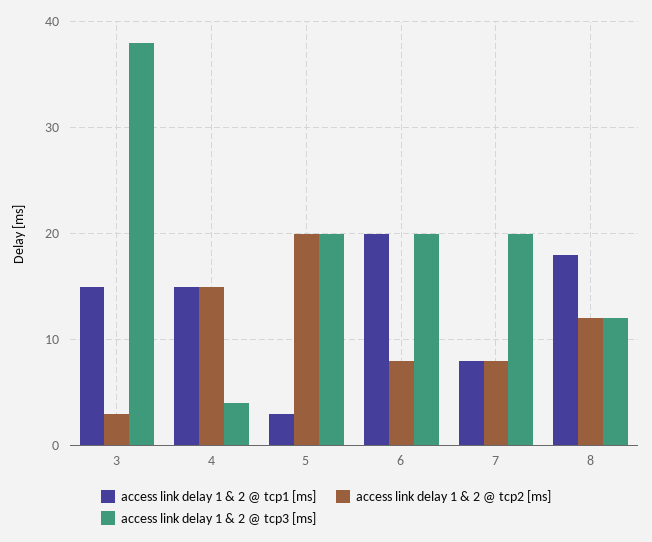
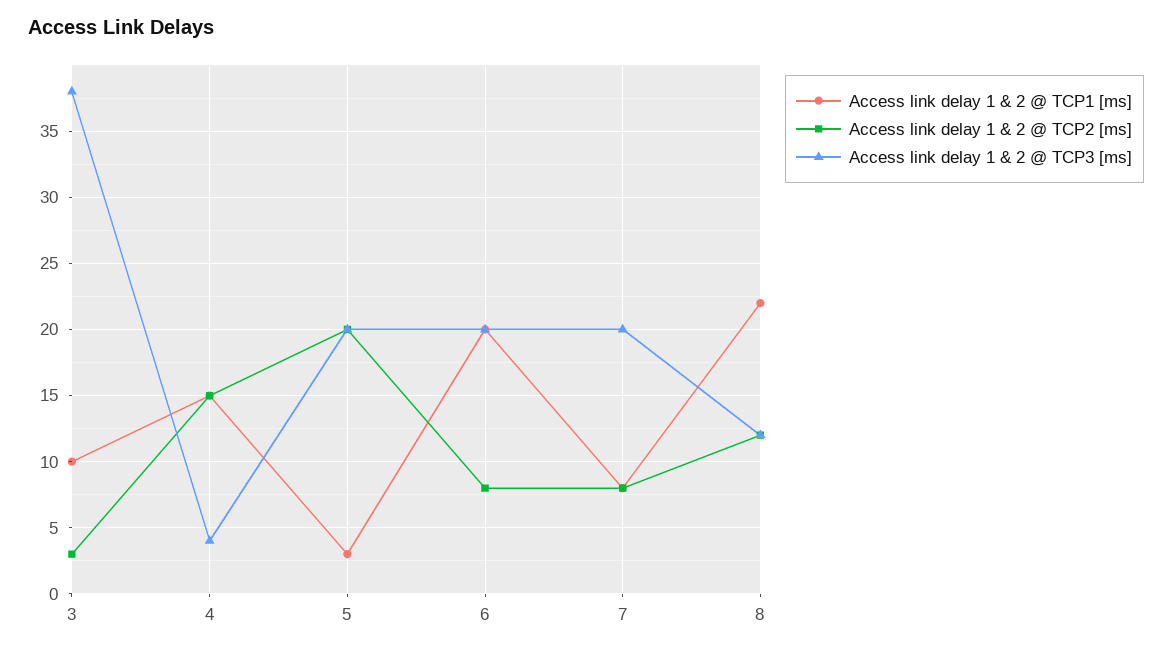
  {
    "access link delay 1 & 2 @ tcp1 [ms]": {
-     "3": 15,
+     "3": 10,
      "4": 15,
      "5": 3,
      "6": 20,
      "7": 8,
-     "8": 18
+     "8": 22
    },
    "access link delay 1 & 2 @ tcp2 [ms]": {
      "3": 3,
      "4": 15,
      "5": 20,
      "6": 8,
      "7": 8,
      "8": 12
    },
    "access link delay 1 & 2 @ tcp3 [ms]": {
      "3": 38,
      "4": 4,
      "5": 20,
      "6": 20,
      "7": 20,
      "8": 12
    }
  }

